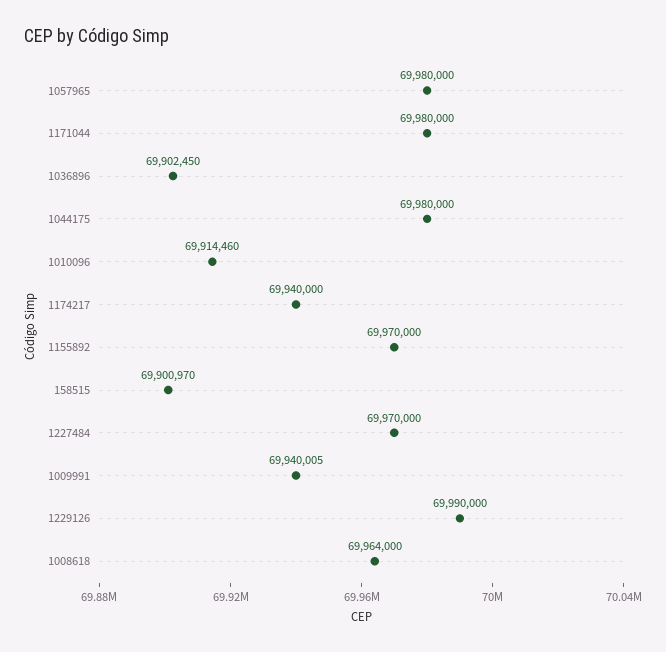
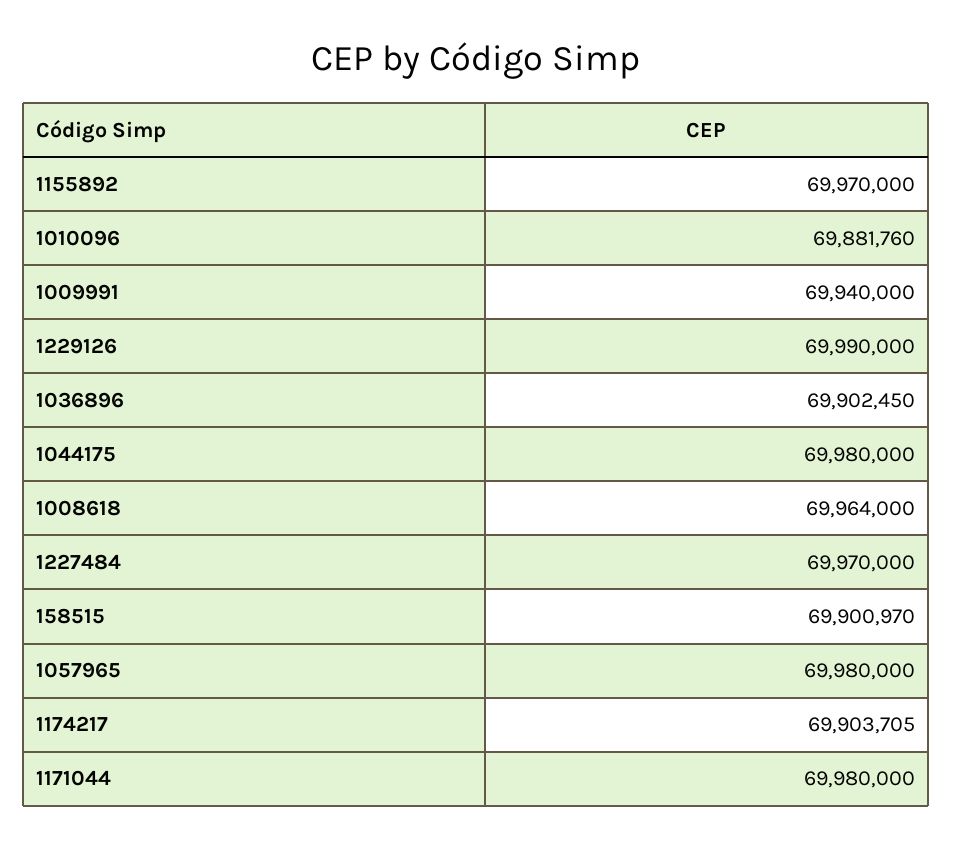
  {
    "1057965": 69980000,
    "1171044": 69980000,
    "1036896": 69902450,
    "1044175": 69980000,
-   "1010096": 69914460,
+   "1010096": 69881760,
-   "1174217": 69940000,
+   "1174217": 69903705,
    "1155892": 69970000,
    "158515": 69900970,
    "1227484": 69970000,
-   "1009991": 69940005,
+   "1009991": 69940000,
    "1229126": 69990000,
    "1008618": 69964000
  }

